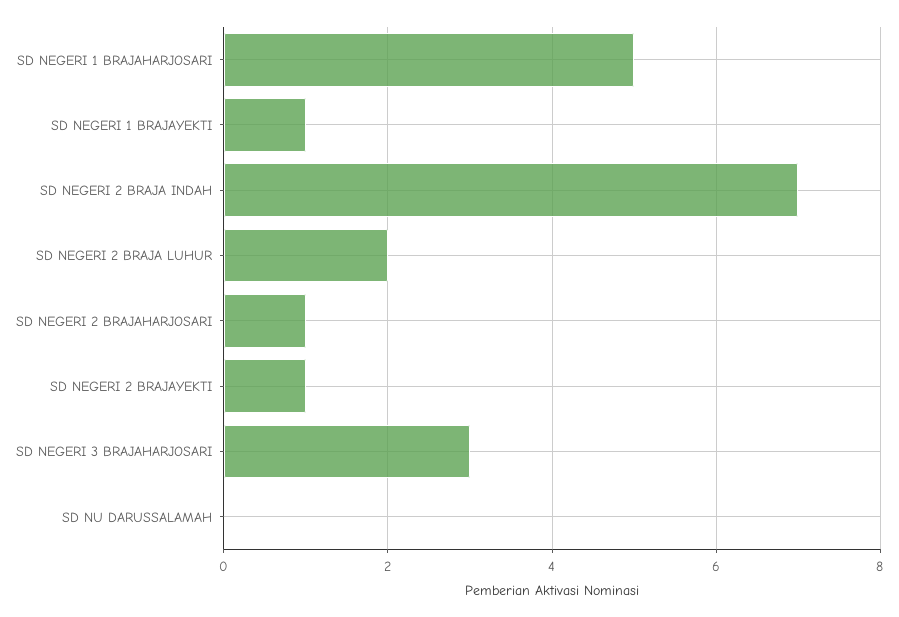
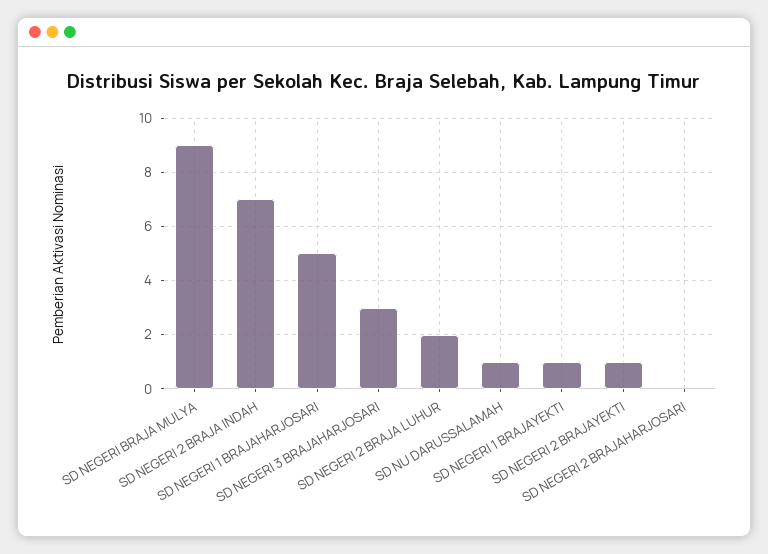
  {
    "SD NEGERI 1 BRAJAHARJOSARI": 5,
    "SD NEGERI 1 BRAJAYEKTI": 1,
    "SD NEGERI 2 BRAJA INDAH": 7,
    "SD NEGERI 2 BRAJA LUHUR": 2,
-   "SD NEGERI 2 BRAJAHARJOSARI": 1,
+   "SD NEGERI 2 BRAJAHARJOSARI": 0,
    "SD NEGERI 2 BRAJAYEKTI": 1,
    "SD NEGERI 3 BRAJAHARJOSARI": 3,
-   "SD NU DARUSSALAMAH": 0
+   "SD NU DARUSSALAMAH": 1,
+   "SD NEGERI BRAJA MULYA": 9
  }

